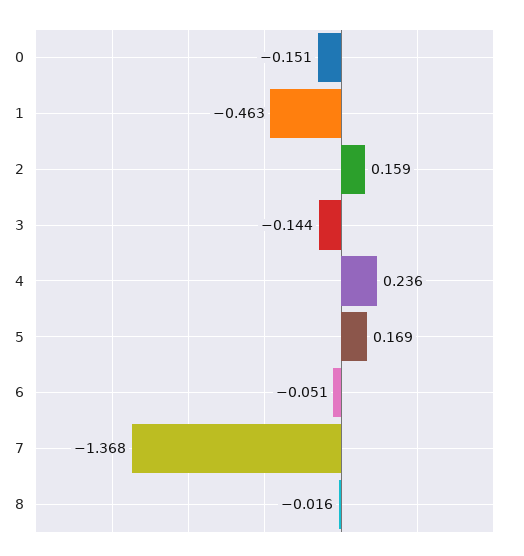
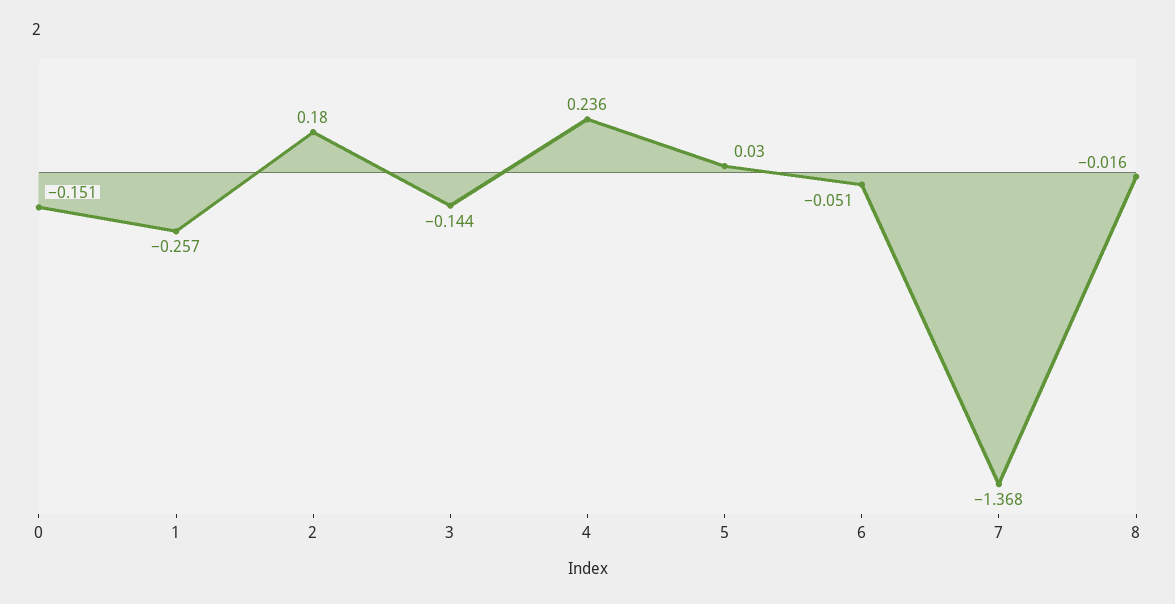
  {
    "0": -0.151,
-   "1": -0.463,
+   "1": -0.257,
-   "2": 0.159,
+   "2": 0.18,
    "3": -0.144,
    "4": 0.236,
-   "5": 0.169,
+   "5": 0.03,
    "6": -0.051,
    "7": -1.368,
    "8": -0.016
  }

